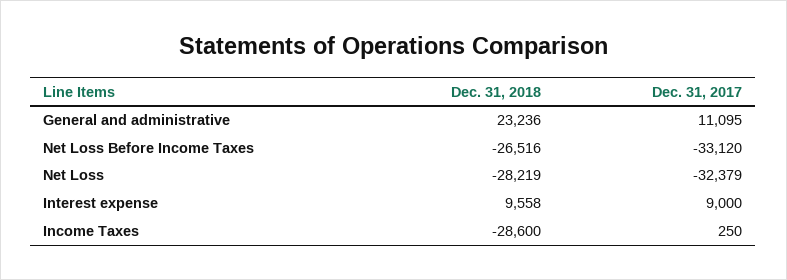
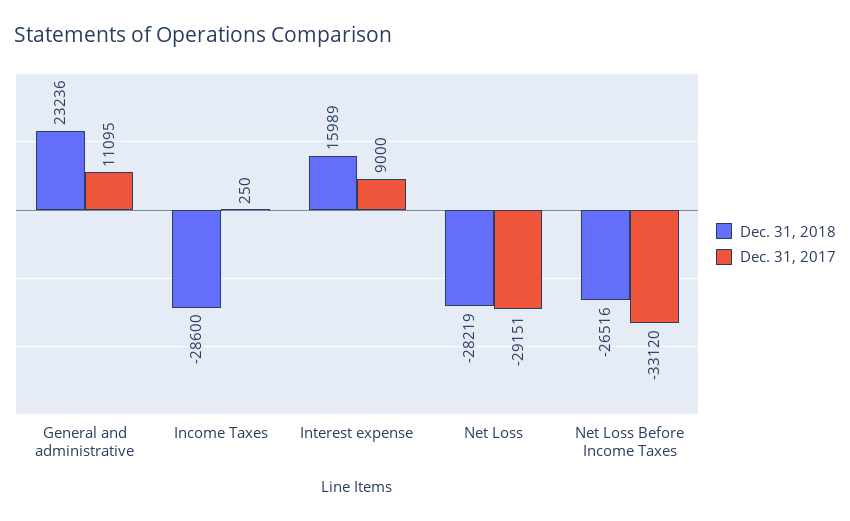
  {
    "Dec. 31, 2018": {
      "General and administrative": 23236,
      "Net Loss Before Income Taxes": -26516,
      "Net Loss": -28219,
-     "Interest expense": 9558,
+     "Interest expense": 15989,
      "Income Taxes": -28600
    },
    "Dec. 31, 2017": {
      "General and administrative": 11095,
      "Net Loss Before Income Taxes": -33120,
-     "Net Loss": -32379,
+     "Net Loss": -29151,
      "Interest expense": 9000,
      "Income Taxes": 250
    }
  }

